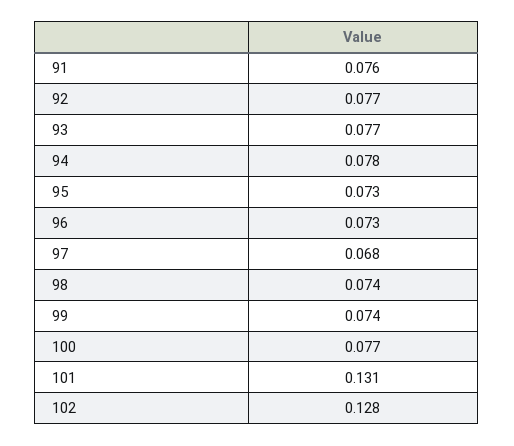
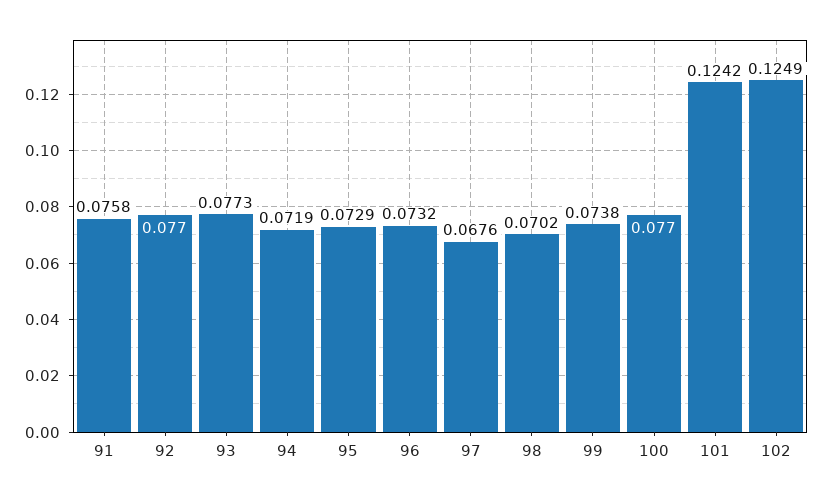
  {
    "91": 0.0758,
    "92": 0.077,
    "93": 0.0773,
-   "94": 0.078,
+   "94": 0.0719,
    "95": 0.0729,
    "96": 0.0732,
    "97": 0.0676,
-   "98": 0.074,
+   "98": 0.0702,
    "99": 0.0738,
    "100": 0.077,
-   "101": 0.131,
+   "101": 0.1242,
-   "102": 0.128
+   "102": 0.1249
  }

